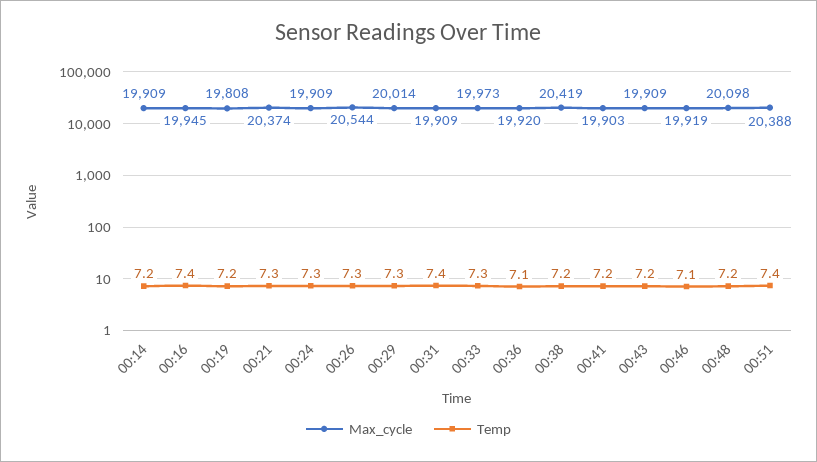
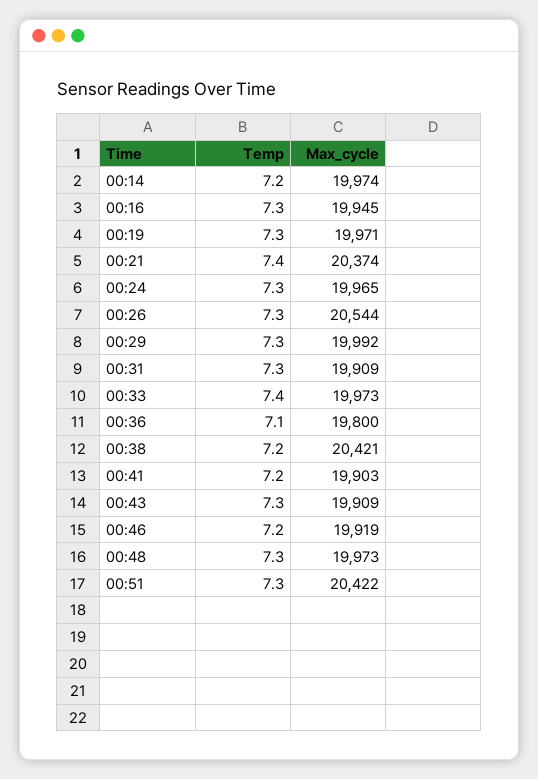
  {
    "Max_cycle": {
-     "00:14": 19909,
+     "00:14": 19974,
      "00:16": 19945,
-     "00:19": 19808,
+     "00:19": 19971,
      "00:21": 20374,
-     "00:24": 19909,
+     "00:24": 19965,
      "00:26": 20544,
-     "00:29": 20014,
+     "00:29": 19992,
      "00:31": 19909,
      "00:33": 19973,
-     "00:36": 19920,
+     "00:36": 19800,
-     "00:38": 20419,
+     "00:38": 20421,
      "00:41": 19903,
      "00:43": 19909,
      "00:46": 19919,
-     "00:48": 20098,
+     "00:48": 19973,
-     "00:51": 20388
+     "00:51": 20422
    },
    "Temp": {
      "00:14": 7.2,
-     "00:16": 7.4,
+     "00:16": 7.3,
-     "00:19": 7.2,
+     "00:19": 7.3,
-     "00:21": 7.3,
+     "00:21": 7.4,
      "00:24": 7.3,
      "00:26": 7.3,
      "00:29": 7.3,
-     "00:31": 7.4,
+     "00:31": 7.3,
-     "00:33": 7.3,
+     "00:33": 7.4,
      "00:36": 7.1,
      "00:38": 7.2,
      "00:41": 7.2,
-     "00:43": 7.2,
+     "00:43": 7.3,
-     "00:46": 7.1,
+     "00:46": 7.2,
-     "00:48": 7.2,
+     "00:48": 7.3,
-     "00:51": 7.4
+     "00:51": 7.3
    }
  }

